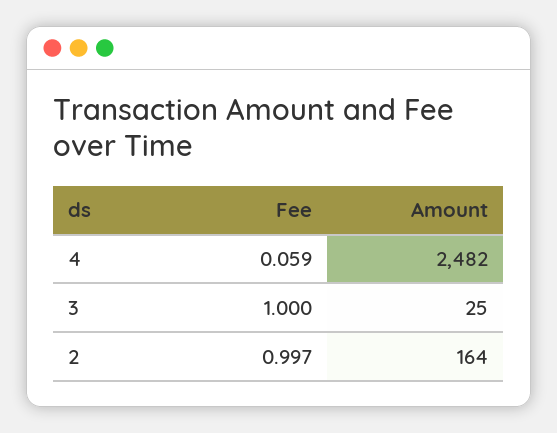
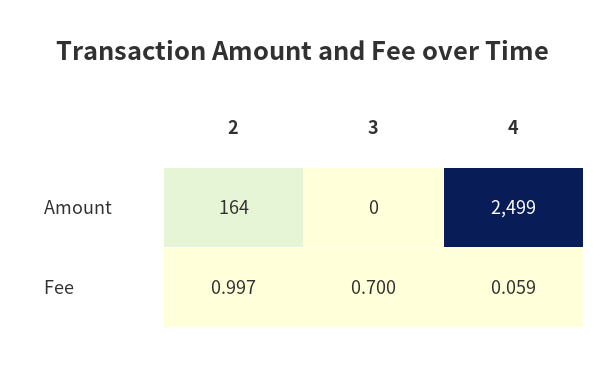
  {
    "Fee": {
      "4": 0.059,
-     "3": 1,
+     "3": 0.7,
      "2": 0.997
    },
    "Amount": {
-     "4": 2482,
+     "4": 2499,
-     "3": 25,
+     "3": 0,
      "2": 164
    }
  }

